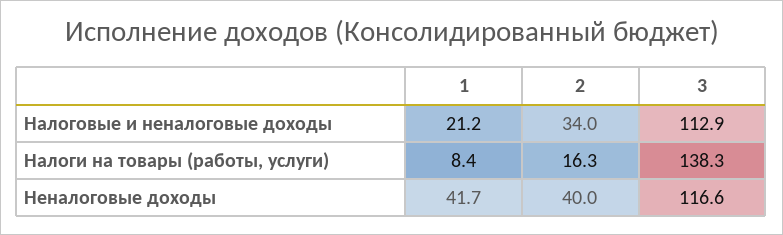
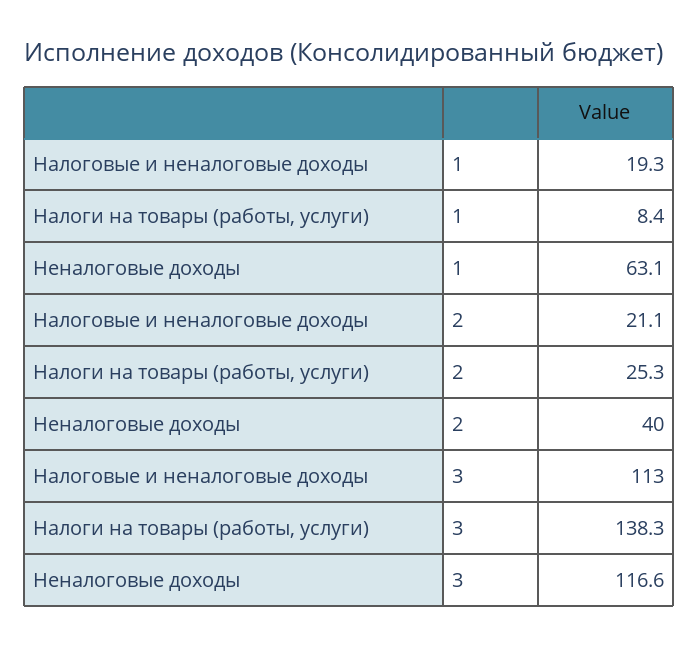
  {
    "1": {
-     "Налоговые и неналоговые доходы": 21.2,
+     "Налоговые и неналоговые доходы": 19.3,
      "Налоги на товары (работы, услуги)": 8.4,
-     "Неналоговые доходы": 41.7
+     "Неналоговые доходы": 63.1
    },
    "2": {
-     "Налоговые и неналоговые доходы": 34,
+     "Налоговые и неналоговые доходы": 21.1,
-     "Налоги на товары (работы, услуги)": 16.3,
+     "Налоги на товары (работы, услуги)": 25.3,
      "Неналоговые доходы": 40
    },
    "3": {
-     "Налоговые и неналоговые доходы": 112.9,
+     "Налоговые и неналоговые доходы": 113,
      "Налоги на товары (работы, услуги)": 138.3,
      "Неналоговые доходы": 116.6
    }
  }

